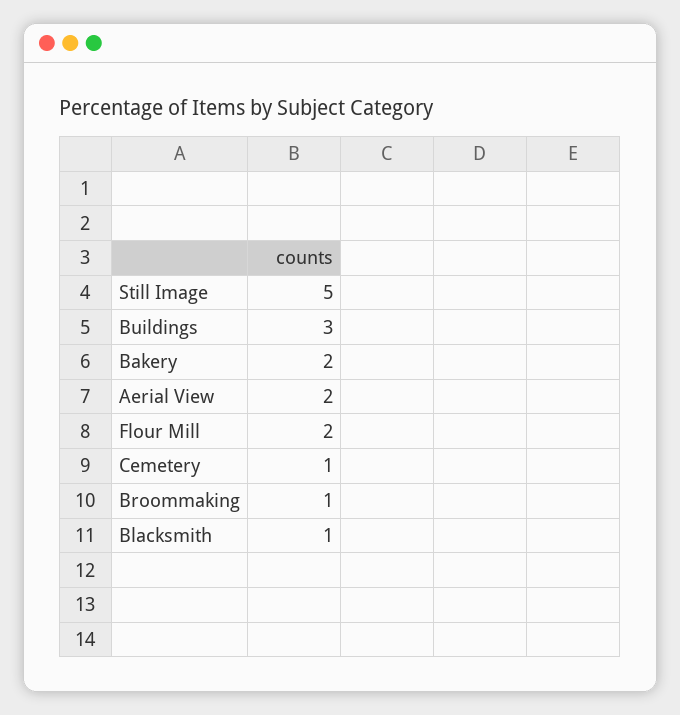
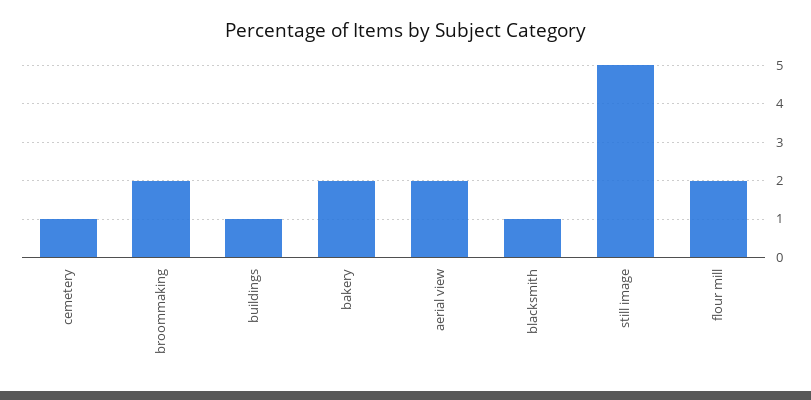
  {
    "Still Image": 5,
-   "Buildings": 3,
+   "Buildings": 1,
    "Bakery": 2,
    "Aerial View": 2,
    "Flour Mill": 2,
    "Cemetery": 1,
-   "Broommaking": 1,
+   "Broommaking": 2,
    "Blacksmith": 1
  }

